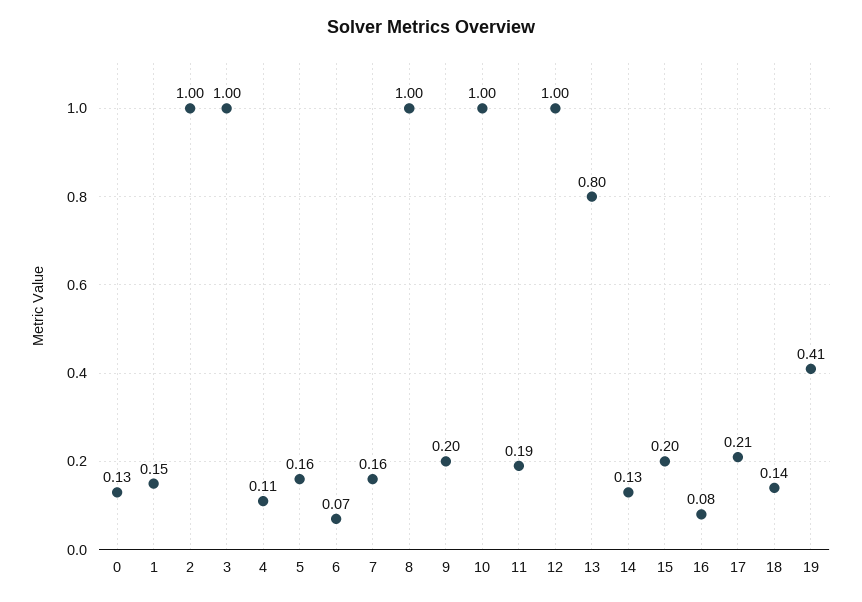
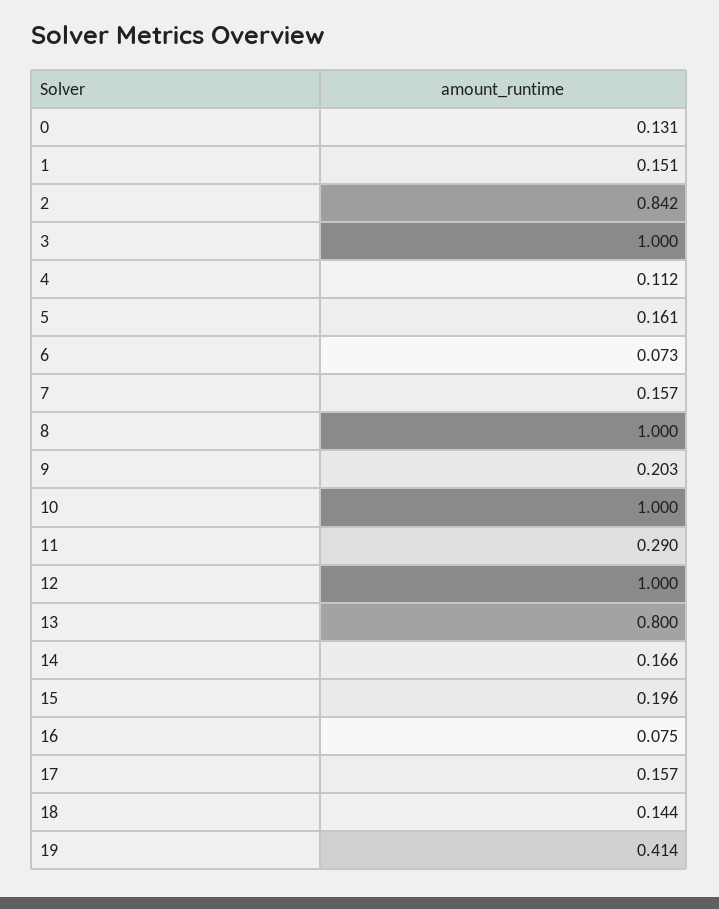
  {
    "0": 0.131,
    "1": 0.151,
-   "2": 1,
+   "2": 0.842,
    "3": 1,
    "4": 0.112,
    "5": 0.161,
    "6": 0.073,
    "7": 0.157,
    "8": 1,
    "9": 0.203,
    "10": 1,
-   "11": 0.19,
+   "11": 0.29,
    "12": 1,
    "13": 0.8,
-   "14": 0.13,
+   "14": 0.166,
    "15": 0.196,
    "16": 0.075,
-   "17": 0.21,
+   "17": 0.157,
    "18": 0.144,
    "19": 0.414
  }

